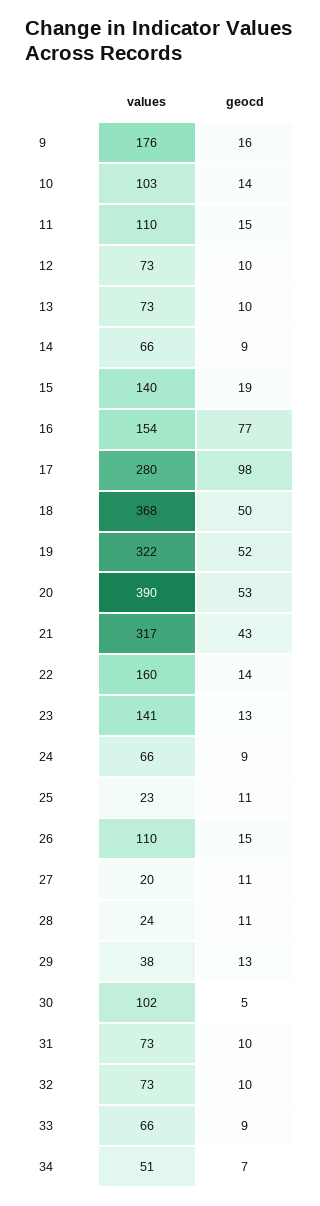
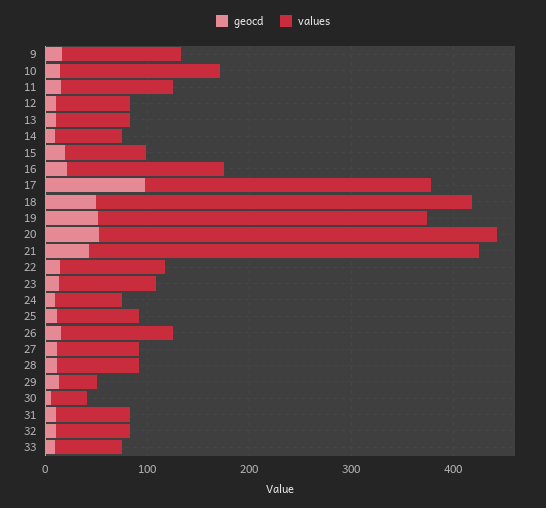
  {
    "values": {
-     "9": 176,
+     "9": 120,
-     "10": 103,
+     "10": 160,
      "11": 110,
      "12": 73,
      "13": 73,
      "14": 66,
-     "15": 140,
+     "15": 80,
      "16": 154,
      "17": 280,
      "18": 368,
      "19": 322,
      "20": 390,
-     "21": 317,
+     "21": 380,
-     "22": 160,
+     "22": 100,
-     "23": 141,
+     "23": 100,
      "24": 66,
-     "25": 23,
+     "25": 80,
      "26": 110,
-     "27": 20,
+     "27": 80,
-     "28": 24,
+     "28": 80,
      "29": 38,
-     "30": 102,
+     "30": 40,
      "31": 73,
      "32": 73,
-     "33": 66,
+     "33": 66
-     "34": 51
    },
    "geocd": {
      "9": 16,
      "10": 14,
      "11": 15,
      "12": 10,
      "13": 10,
      "14": 9,
      "15": 19,
-     "16": 77,
+     "16": 20,
      "17": 98,
      "18": 50,
      "19": 52,
      "20": 53,
      "21": 43,
      "22": 14,
      "23": 13,
      "24": 9,
      "25": 11,
      "26": 15,
      "27": 11,
      "28": 11,
      "29": 13,
      "30": 5,
      "31": 10,
      "32": 10,
-     "33": 9,
+     "33": 9
-     "34": 7
    }
  }

